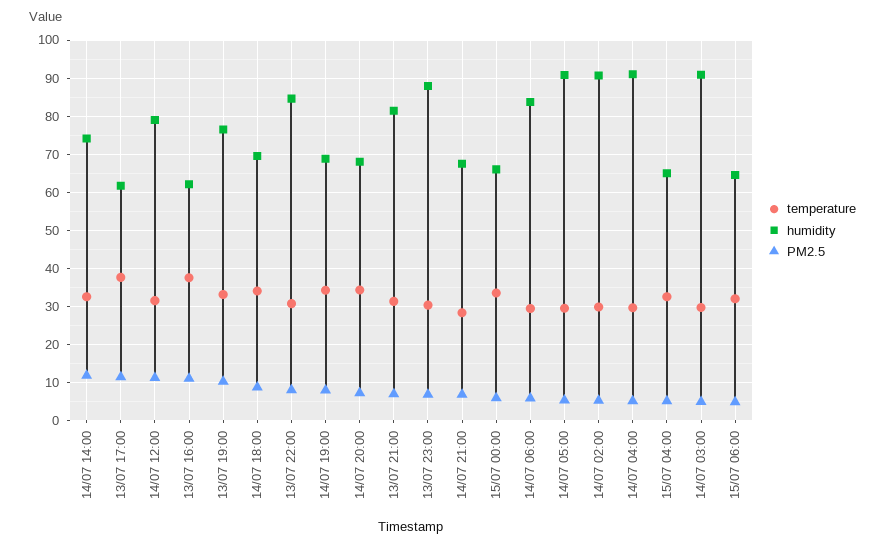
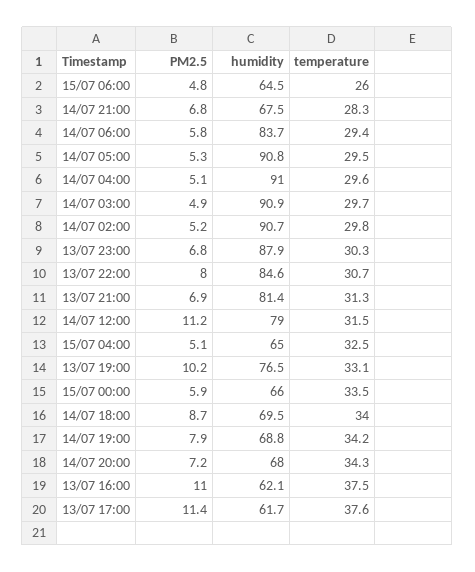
  {
    "temperature": {
-     "14/07 14:00": 32,
      "13/07 17:00": 37.6,
      "14/07 12:00": 31.5,
      "13/07 16:00": 37.5,
      "13/07 19:00": 33.1,
      "14/07 18:00": 34,
      "13/07 22:00": 30.7,
      "14/07 19:00": 34.2,
      "14/07 20:00": 34.3,
      "13/07 21:00": 31.3,
      "13/07 23:00": 30.3,
      "14/07 21:00": 28.3,
      "15/07 00:00": 33.5,
      "14/07 06:00": 29.4,
      "14/07 05:00": 29.5,
      "14/07 02:00": 29.8,
      "14/07 04:00": 29.6,
      "15/07 04:00": 32.5,
      "14/07 03:00": 29.7,
-     "15/07 06:00": 32
+     "15/07 06:00": 26
    },
    "humidity": {
-     "14/07 14:00": 74,
      "13/07 17:00": 61.7,
      "14/07 12:00": 79,
      "13/07 16:00": 62.1,
      "13/07 19:00": 76.5,
      "14/07 18:00": 69.5,
      "13/07 22:00": 84.6,
      "14/07 19:00": 68.8,
      "14/07 20:00": 68,
      "13/07 21:00": 81.4,
      "13/07 23:00": 87.9,
      "14/07 21:00": 67.5,
      "15/07 00:00": 66,
      "14/07 06:00": 83.7,
      "14/07 05:00": 90.8,
      "14/07 02:00": 90.7,
      "14/07 04:00": 91,
      "15/07 04:00": 65,
      "14/07 03:00": 90.9,
      "15/07 06:00": 64.5
    },
    "PM2.5": {
-     "14/07 14:00": 12,
      "13/07 17:00": 11.4,
      "14/07 12:00": 11.2,
      "13/07 16:00": 11,
      "13/07 19:00": 10.2,
      "14/07 18:00": 8.7,
      "13/07 22:00": 8,
      "14/07 19:00": 7.9,
      "14/07 20:00": 7.2,
      "13/07 21:00": 6.9,
      "13/07 23:00": 6.8,
      "14/07 21:00": 6.8,
      "15/07 00:00": 5.9,
      "14/07 06:00": 5.8,
      "14/07 05:00": 5.3,
      "14/07 02:00": 5.2,
      "14/07 04:00": 5.1,
      "15/07 04:00": 5.1,
      "14/07 03:00": 4.9,
      "15/07 06:00": 4.8
    }
  }

